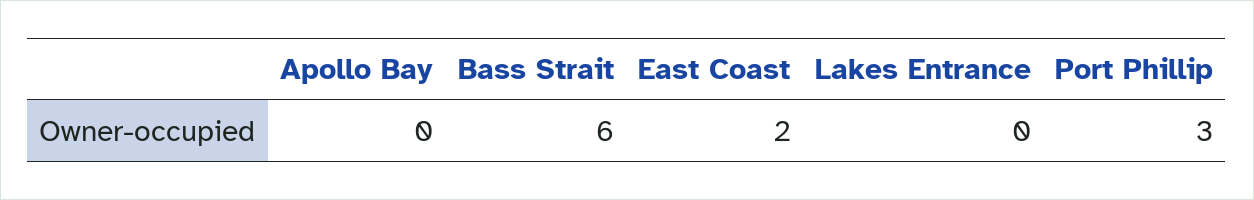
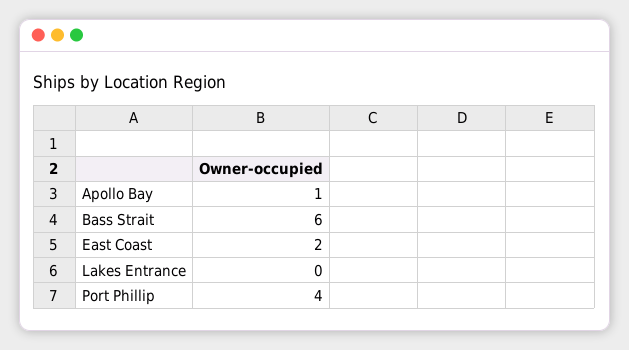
  {
-   "Apollo Bay": 0,
+   "Apollo Bay": 1,
    "Bass Strait": 6,
    "East Coast": 2,
    "Lakes Entrance": 0,
-   "Port Phillip": 3
+   "Port Phillip": 4
  }

